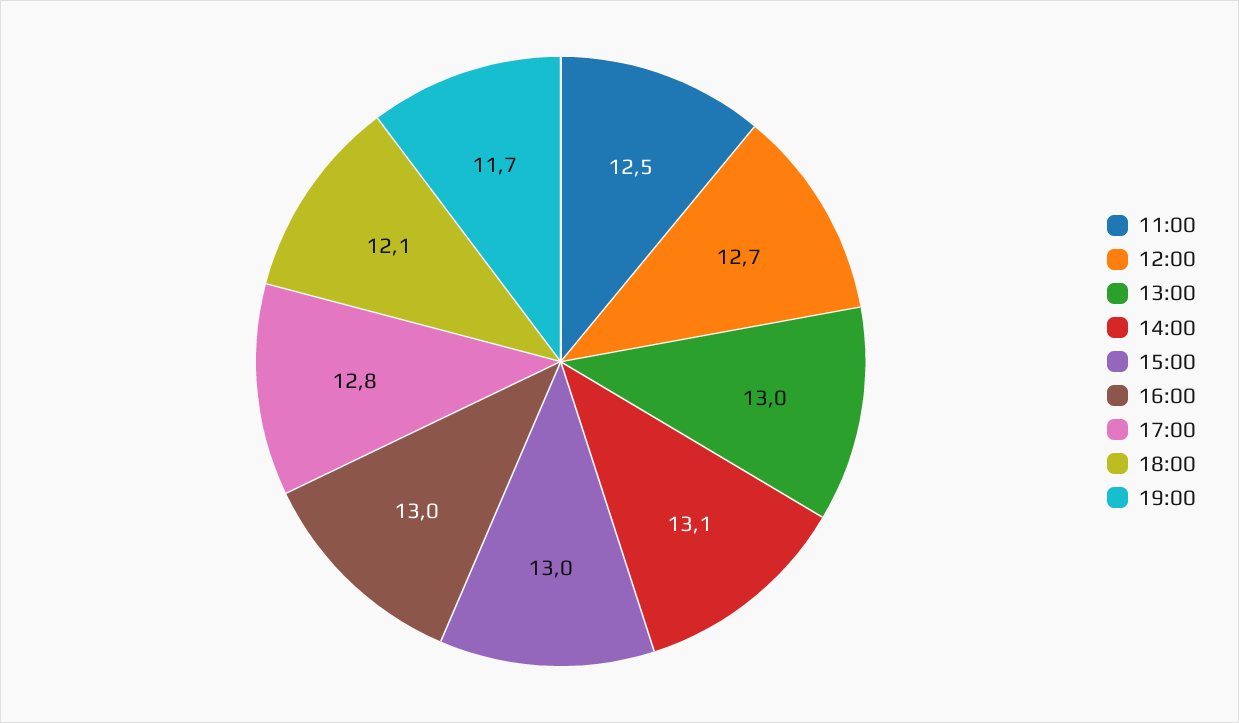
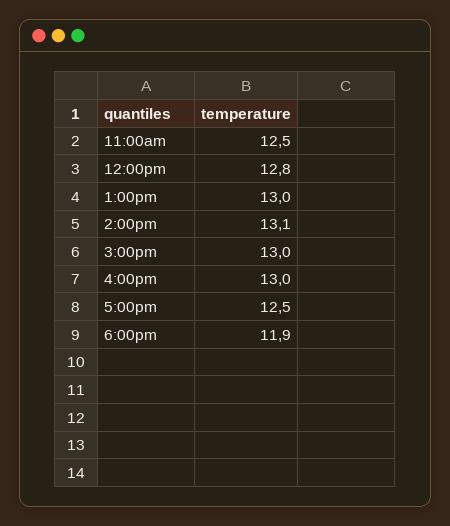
  {
    "11:00": 12.5,
-   "12:00": 12.7,
+   "12:00": 12.8,
    "13:00": 13,
    "14:00": 13.1,
    "15:00": 13,
    "16:00": 13,
-   "17:00": 12.8,
+   "17:00": 12.5,
-   "18:00": 12.1,
+   "18:00": 11.9
-   "19:00": 11.7
  }

